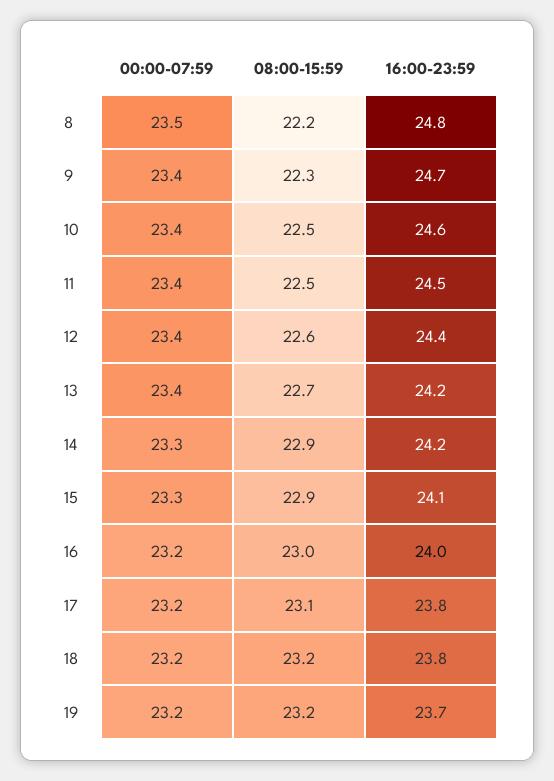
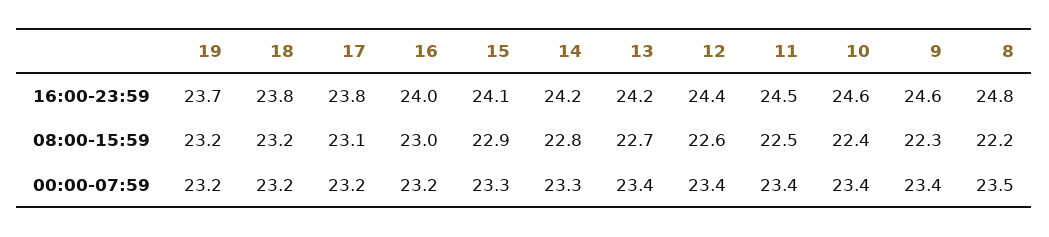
  {
    "00:00-07:59": {
      "8": 23.5,
      "9": 23.4,
      "10": 23.4,
      "11": 23.4,
      "12": 23.4,
      "13": 23.4,
      "14": 23.3,
      "15": 23.3,
      "16": 23.2,
      "17": 23.2,
      "18": 23.2,
      "19": 23.2
    },
    "08:00-15:59": {
      "8": 22.2,
      "9": 22.3,
-     "10": 22.5,
+     "10": 22.4,
      "11": 22.5,
      "12": 22.6,
      "13": 22.7,
-     "14": 22.9,
+     "14": 22.8,
      "15": 22.9,
      "16": 23,
      "17": 23.1,
      "18": 23.2,
      "19": 23.2
    },
    "16:00-23:59": {
      "8": 24.8,
-     "9": 24.7,
+     "9": 24.6,
      "10": 24.6,
      "11": 24.5,
      "12": 24.4,
      "13": 24.2,
      "14": 24.2,
      "15": 24.1,
      "16": 24,
      "17": 23.8,
      "18": 23.8,
      "19": 23.7
    }
  }

